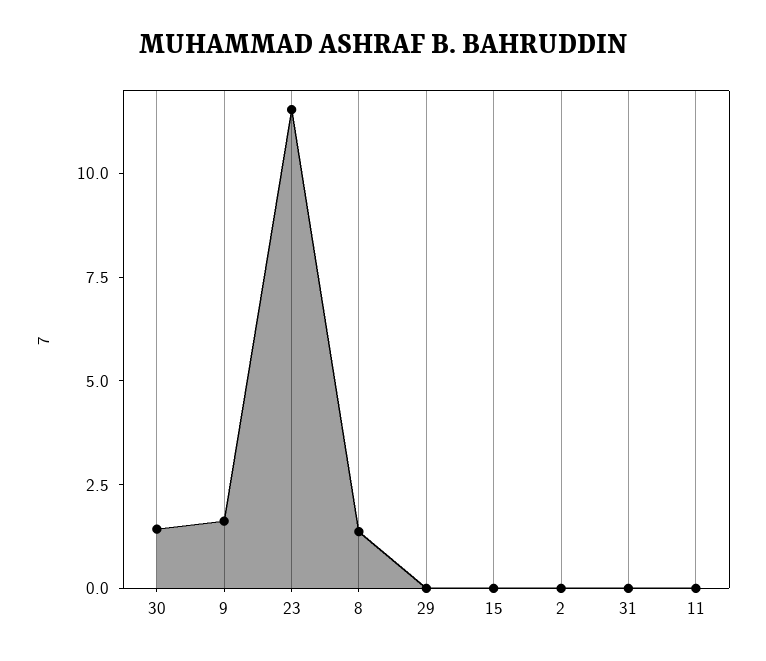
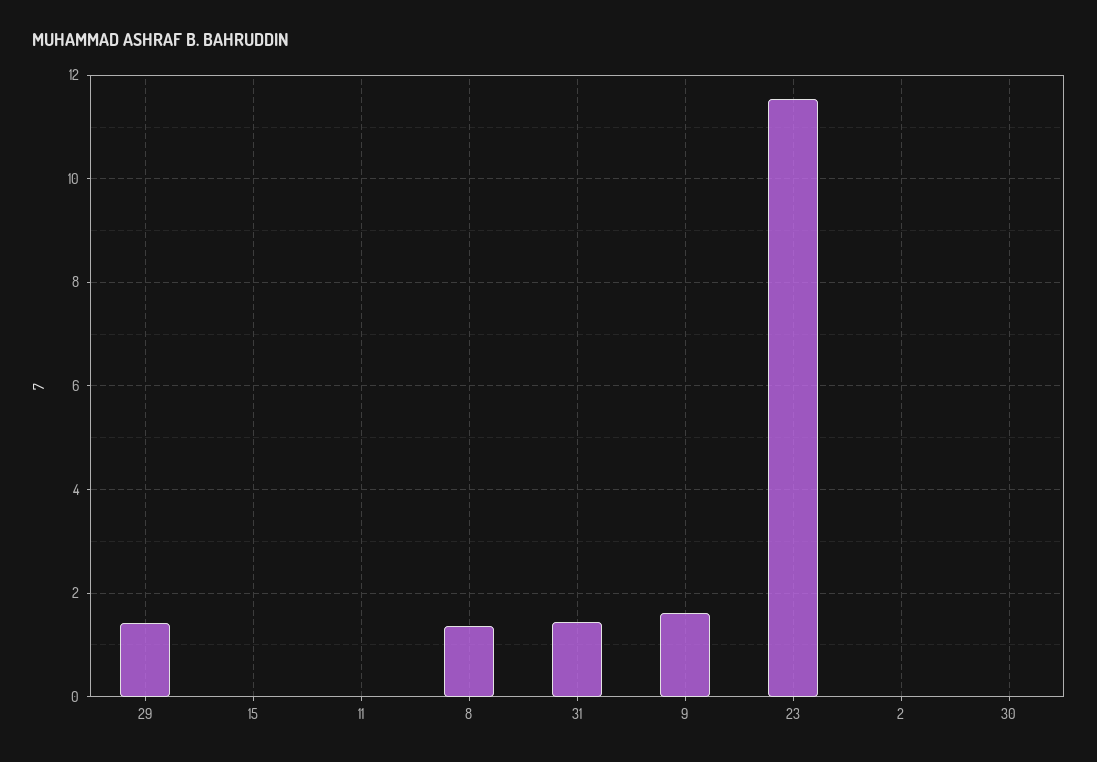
  {
-   "30": 1.5,
+   "30": 0,
    "9": 1.6,
    "23": 11.6,
    "8": 1.4,
-   "29": 0,
+   "29": 1.4,
    "15": 0,
    "2": 0,
-   "31": 0,
+   "31": 1.4,
    "11": 0
  }

